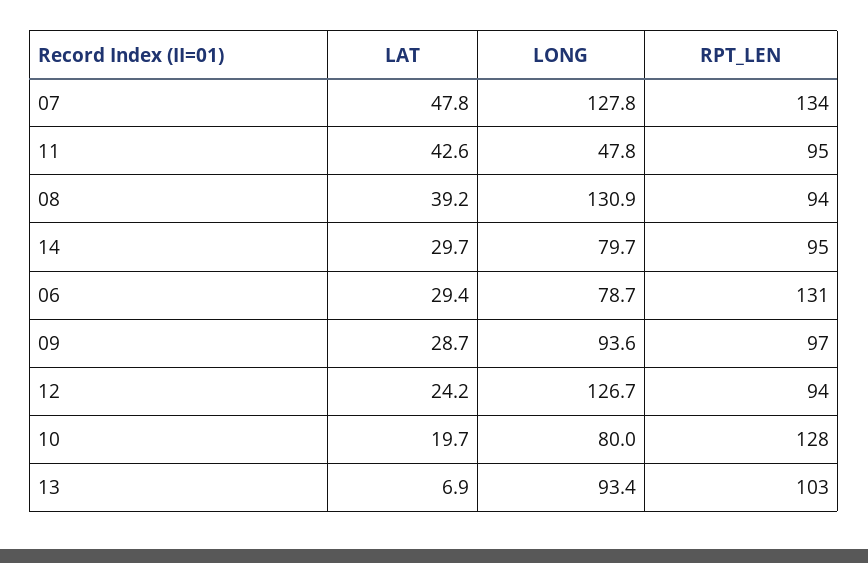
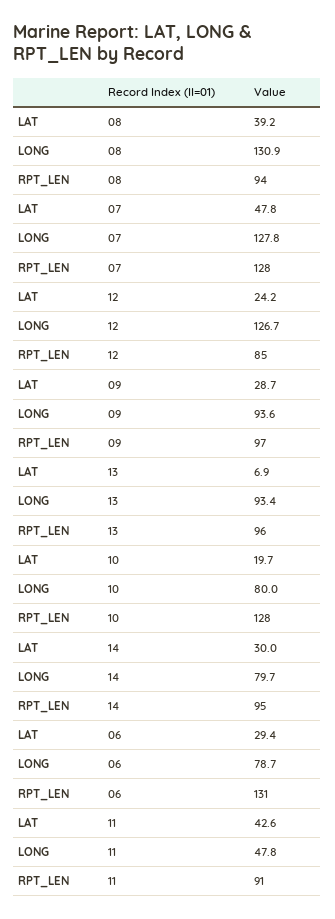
  {
    "LAT": {
      "07": 47.8,
      "11": 42.6,
      "08": 39.2,
-     "14": 29.7,
+     "14": 30,
      "06": 29.4,
      "09": 28.7,
      "12": 24.2,
      "10": 19.7,
      "13": 6.9
    },
    "LONG": {
      "07": 127.8,
      "11": 47.8,
      "08": 130.9,
      "14": 79.7,
      "06": 78.7,
      "09": 93.6,
      "12": 126.7,
      "10": 80,
      "13": 93.4
    },
    "RPT_LEN": {
-     "07": 134,
+     "07": 128,
-     "11": 95,
+     "11": 91,
      "08": 94,
      "14": 95,
      "06": 131,
      "09": 97,
-     "12": 94,
+     "12": 85,
      "10": 128,
-     "13": 103
+     "13": 96
    }
  }

